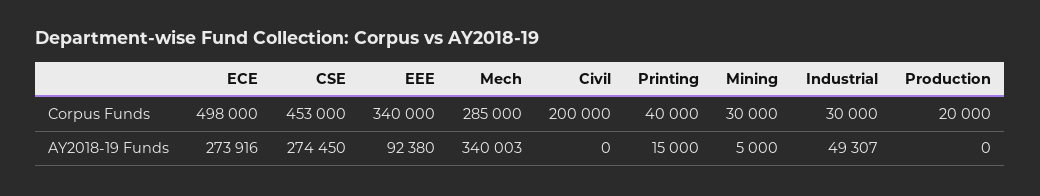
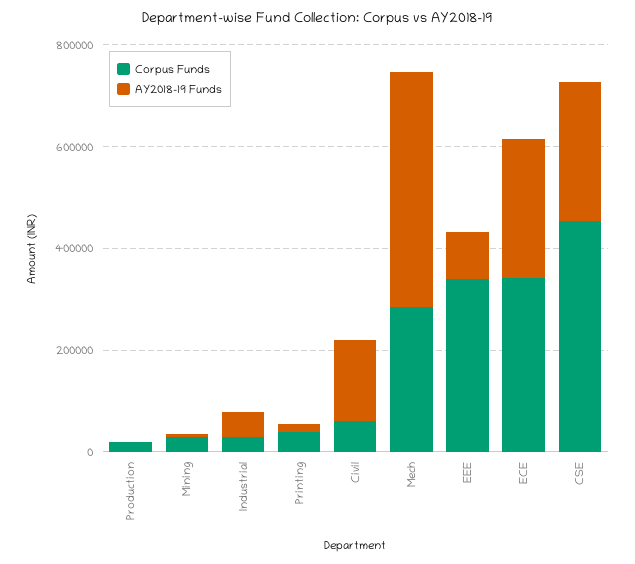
  {
    "Corpus Funds": {
-     "ECE": 498000,
+     "ECE": 350000,
      "CSE": 453000,
      "EEE": 340000,
      "Mech": 285000,
-     "Civil": 200000,
+     "Civil": 50000,
      "Printing": 40000,
      "Mining": 30000,
      "Industrial": 30000,
      "Production": 20000
    },
    "AY2018-19 Funds": {
      "ECE": 273916,
      "CSE": 274450,
      "EEE": 92380,
-     "Mech": 340003,
+     "Mech": 450000,
-     "Civil": 0,
+     "Civil": 150000,
      "Printing": 15000,
      "Mining": 5000,
      "Industrial": 49307,
      "Production": 0
    }
  }

